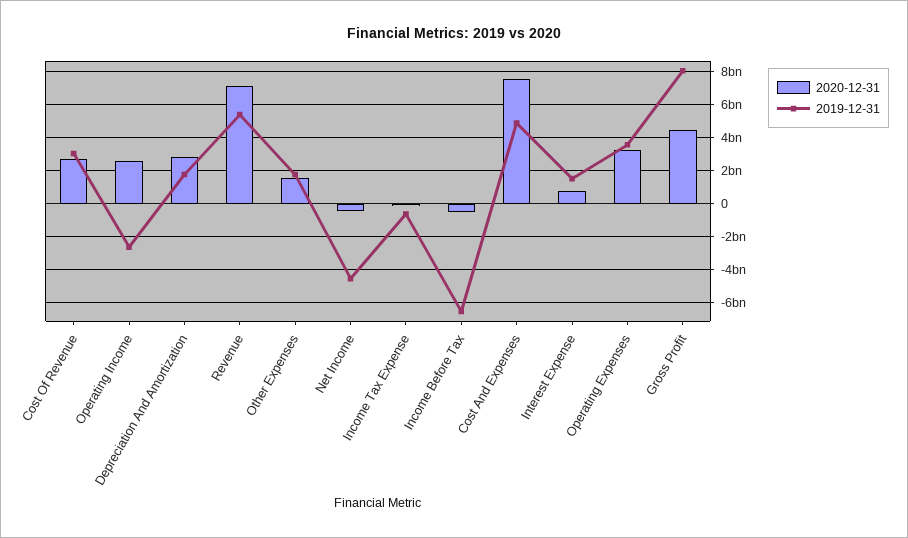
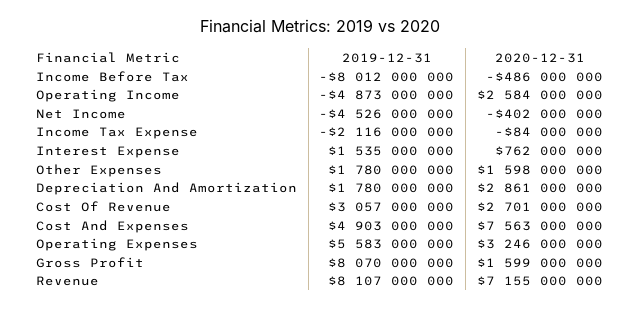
  {
    "2020-12-31": {
      "Cost Of Revenue": 2701000000,
      "Operating Income": 2584000000,
      "Depreciation And Amortization": 2861000000,
      "Revenue": 7155000000,
      "Other Expenses": 1598000000,
      "Net Income": -402000000,
      "Income Tax Expense": -84000000,
      "Income Before Tax": -486000000,
      "Cost And Expenses": 7563000000,
      "Interest Expense": 762000000,
      "Operating Expenses": 3246000000,
-     "Gross Profit": 4500000000
+     "Gross Profit": 1599000000
    },
    "2019-12-31": {
      "Cost Of Revenue": 3057000000,
-     "Operating Income": -2500000000,
+     "Operating Income": -4873000000,
      "Depreciation And Amortization": 1780000000,
-     "Revenue": 5500000000,
+     "Revenue": 8107000000,
      "Other Expenses": 1780000000,
      "Net Income": -4526000000,
-     "Income Tax Expense": -500000000,
+     "Income Tax Expense": -2116000000,
-     "Income Before Tax": -6500000000,
+     "Income Before Tax": -8012000000,
      "Cost And Expenses": 4903000000,
      "Interest Expense": 1535000000,
-     "Operating Expenses": 3500000000,
+     "Operating Expenses": 5583000000,
      "Gross Profit": 8070000000
    }
  }

